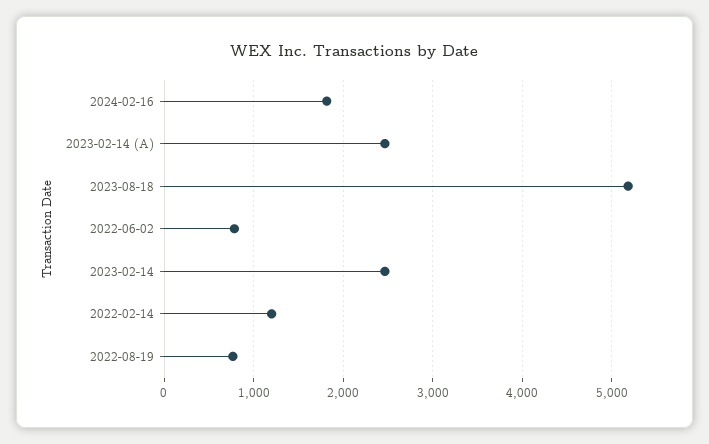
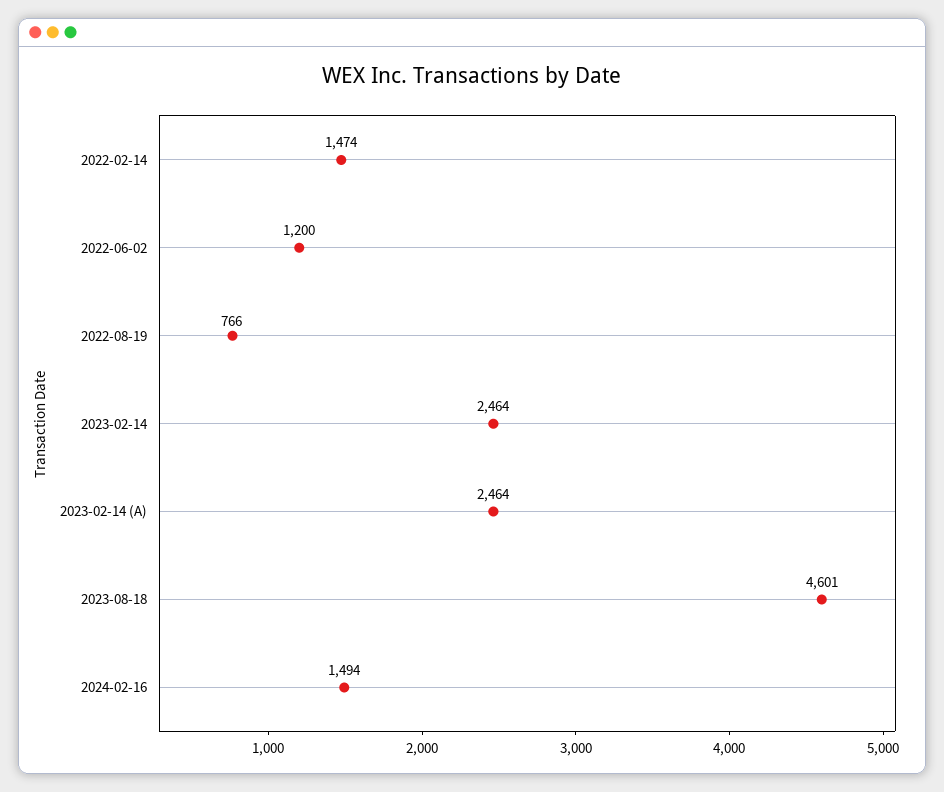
  {
-   "2024-02-16": 1800,
+   "2024-02-16": 1494,
    "2023-02-14 (A)": 2464,
-   "2023-08-18": 5200,
+   "2023-08-18": 4601,
-   "2022-06-02": 800,
+   "2022-06-02": 1200,
    "2023-02-14": 2464,
-   "2022-02-14": 1200,
+   "2022-02-14": 1474,
    "2022-08-19": 766
  }

